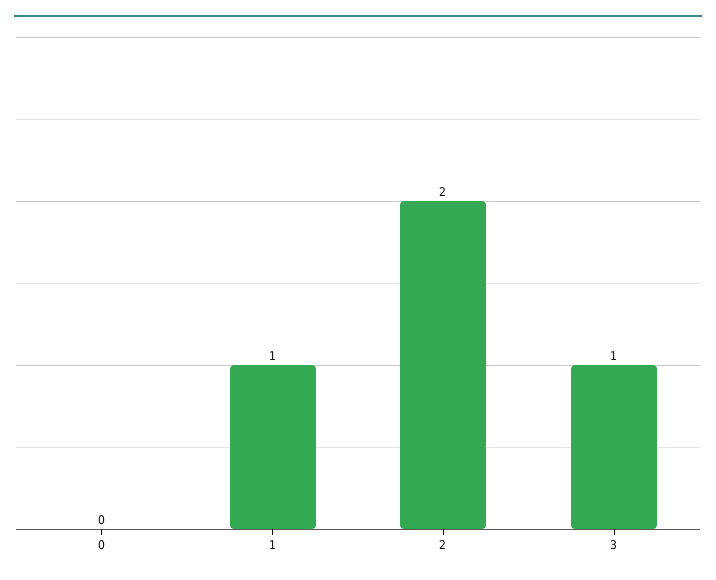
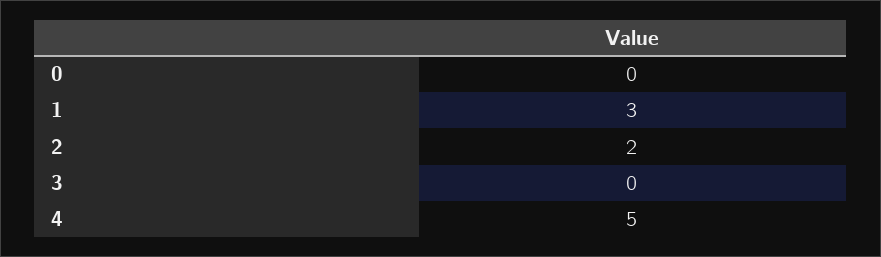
  {
    "0": 0,
-   "1": 1,
+   "1": 3,
    "2": 2,
-   "3": 1
+   "3": 0,
+   "4": 5
  }

